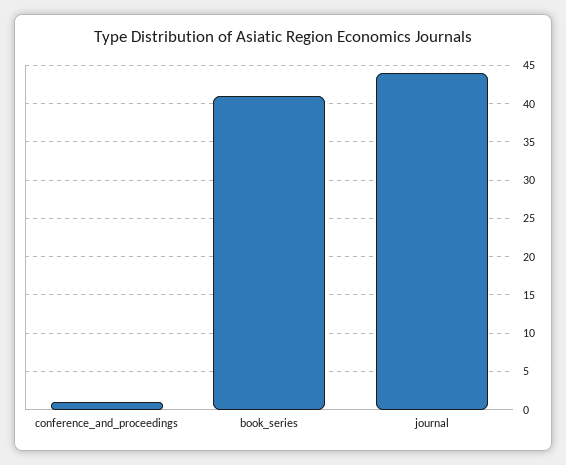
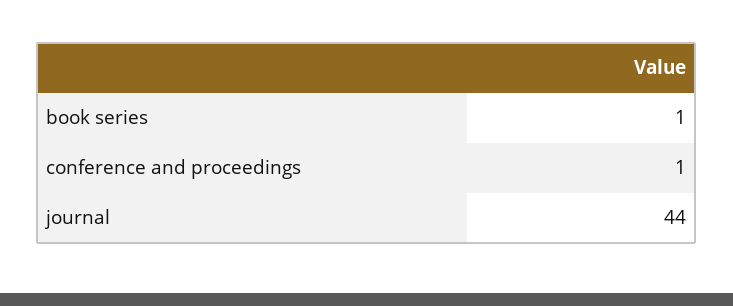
  {
    "conference_and_proceedings": 1,
-   "book_series": 41,
+   "book_series": 1,
    "journal": 44
  }

